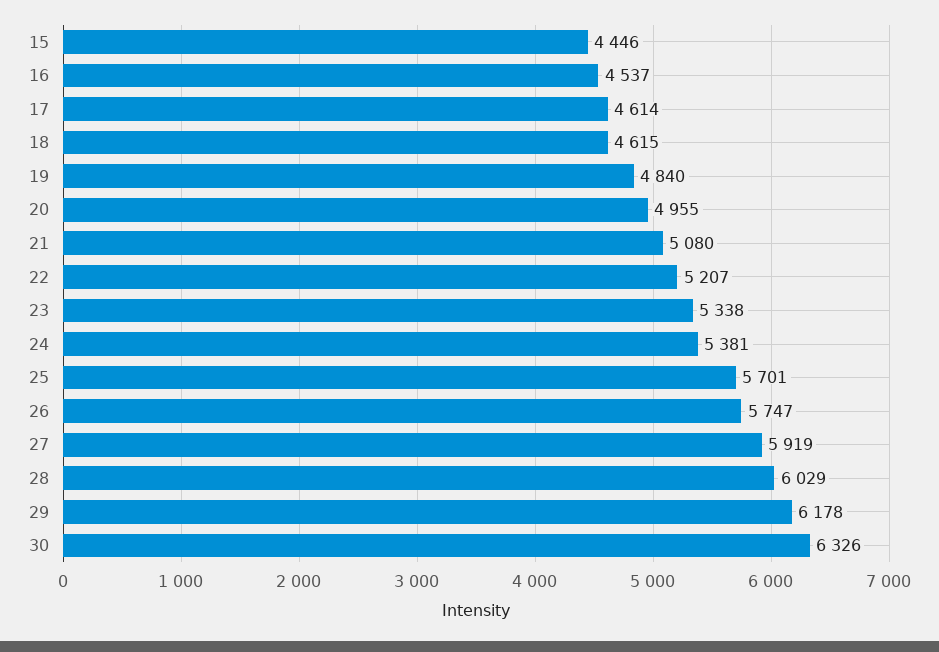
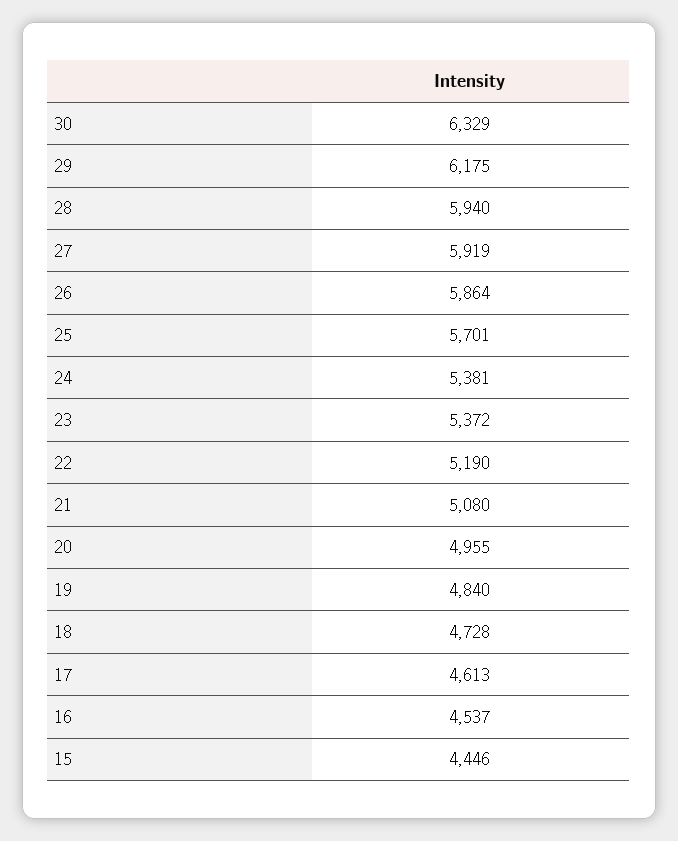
  {
    "15": 4446,
    "16": 4537,
-   "17": 4614,
+   "17": 4613,
-   "18": 4615,
+   "18": 4728,
    "19": 4840,
    "20": 4955,
    "21": 5080,
-   "22": 5207,
+   "22": 5190,
-   "23": 5338,
+   "23": 5372,
    "24": 5381,
    "25": 5701,
-   "26": 5747,
+   "26": 5864,
    "27": 5919,
-   "28": 6029,
+   "28": 5940,
-   "29": 6178,
+   "29": 6175,
-   "30": 6326
+   "30": 6329
  }

